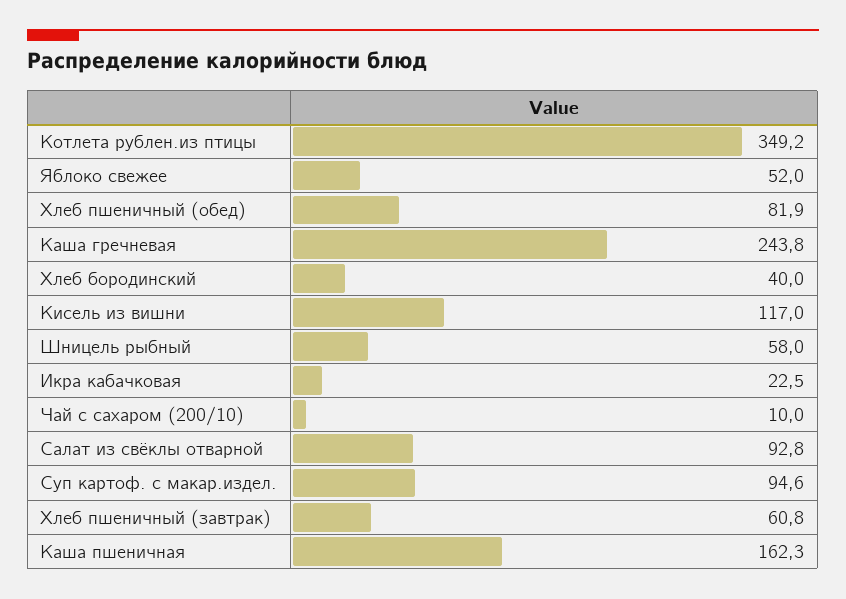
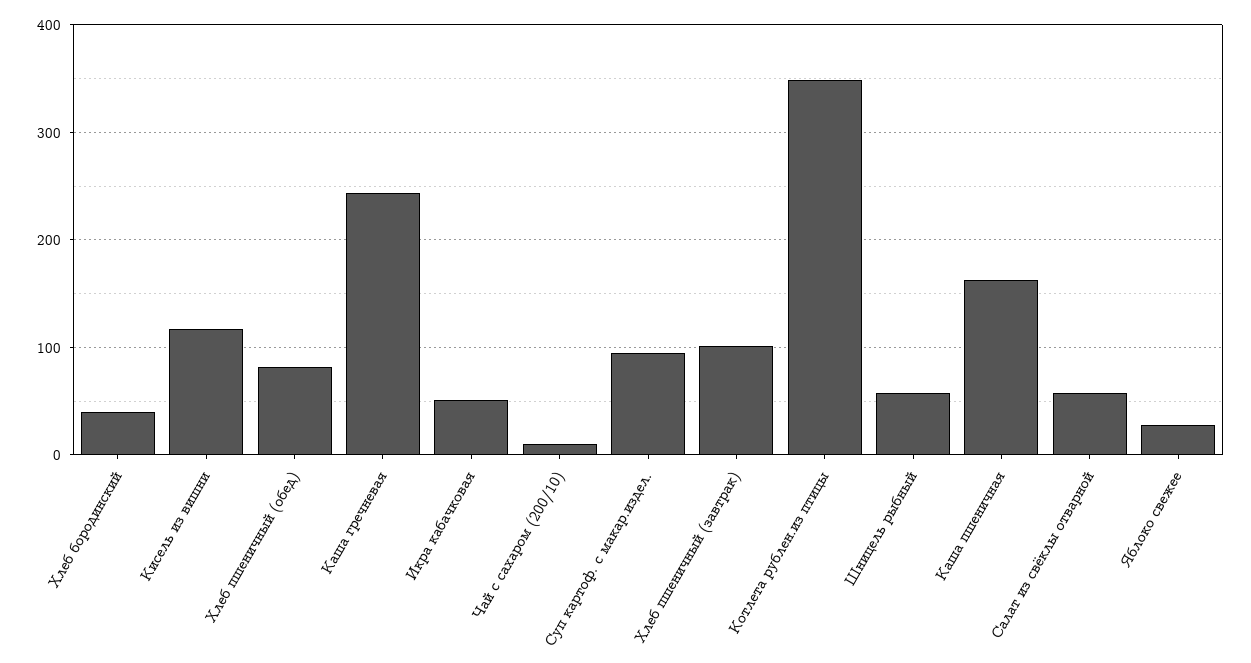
  {
    "Котлета рублен.из птицы": 349.2,
-   "Яблоко свежее": 52,
+   "Яблоко свежее": 30,
    "Хлеб пшеничный (обед)": 81.9,
    "Каша гречневая": 243.8,
    "Хлеб бородинский": 40,
    "Кисель из вишни": 117,
    "Шницель рыбный": 58,
-   "Икра кабачковая": 22.5,
+   "Икра кабачковая": 50,
    "Чай с сахаром (200/10)": 10,
-   "Салат из свёклы отварной": 92.8,
+   "Салат из свёклы отварной": 60,
    "Суп картоф. с макар.издел.": 94.6,
-   "Хлеб пшеничный (завтрак)": 60.8,
+   "Хлеб пшеничный (завтрак)": 100,
    "Каша пшеничная": 162.3
  }

